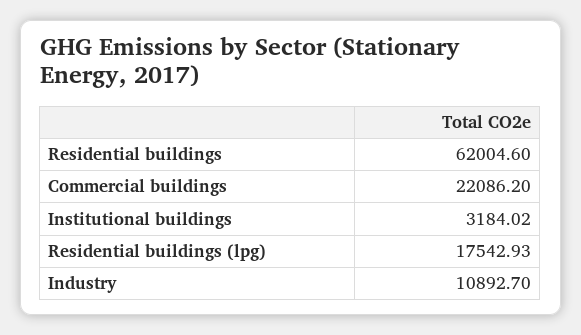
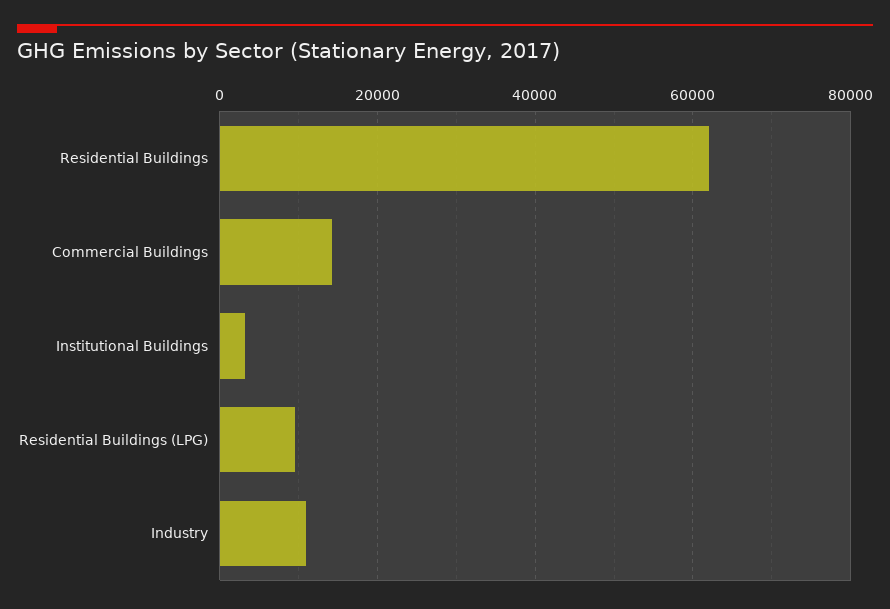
  {
    "Residential buildings": 62004.6,
-   "Commercial buildings": 22086.2,
+   "Commercial buildings": 14000,
    "Institutional buildings": 3184.02,
-   "Residential buildings (lpg)": 17542.93,
+   "Residential buildings (lpg)": 10000,
    "Industry": 10892.7
  }

